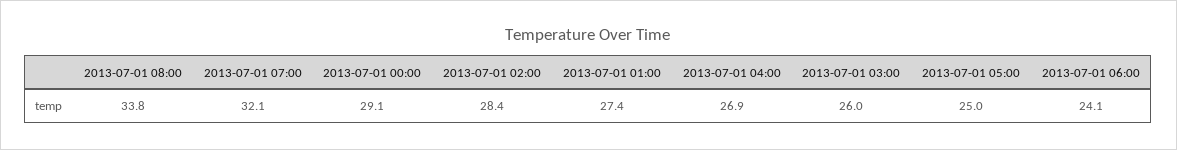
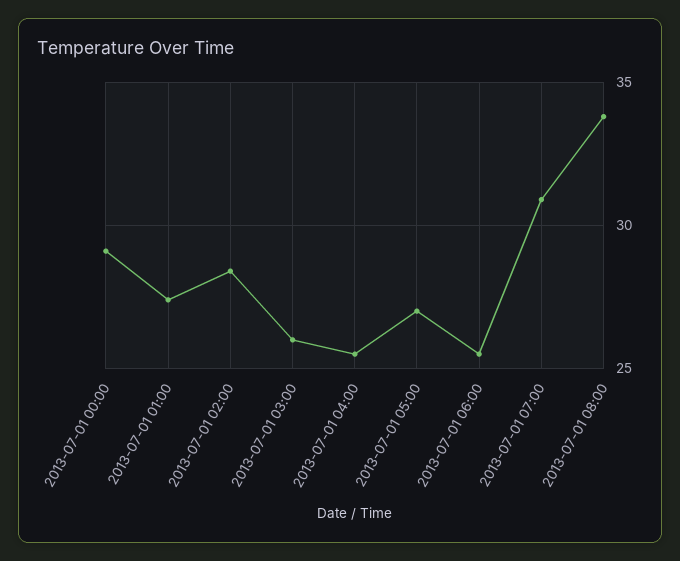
  {
    "2013-07-01 08:00": 33.8,
-   "2013-07-01 07:00": 32.1,
+   "2013-07-01 07:00": 31,
    "2013-07-01 00:00": 29.1,
    "2013-07-01 02:00": 28.4,
    "2013-07-01 01:00": 27.4,
-   "2013-07-01 04:00": 26.9,
+   "2013-07-01 04:00": 25.5,
    "2013-07-01 03:00": 26,
-   "2013-07-01 05:00": 25,
+   "2013-07-01 05:00": 27,
-   "2013-07-01 06:00": 24.1
+   "2013-07-01 06:00": 25.5
  }

